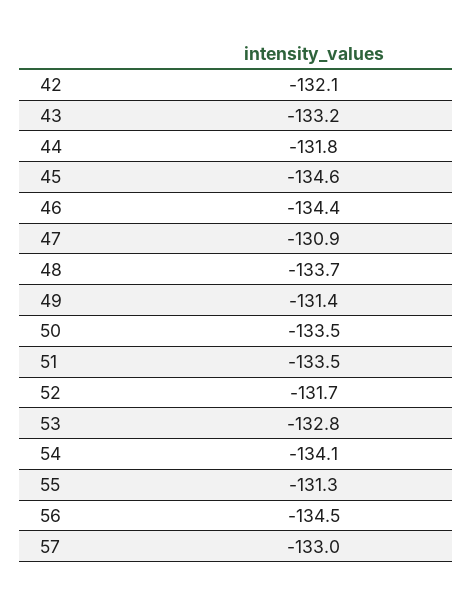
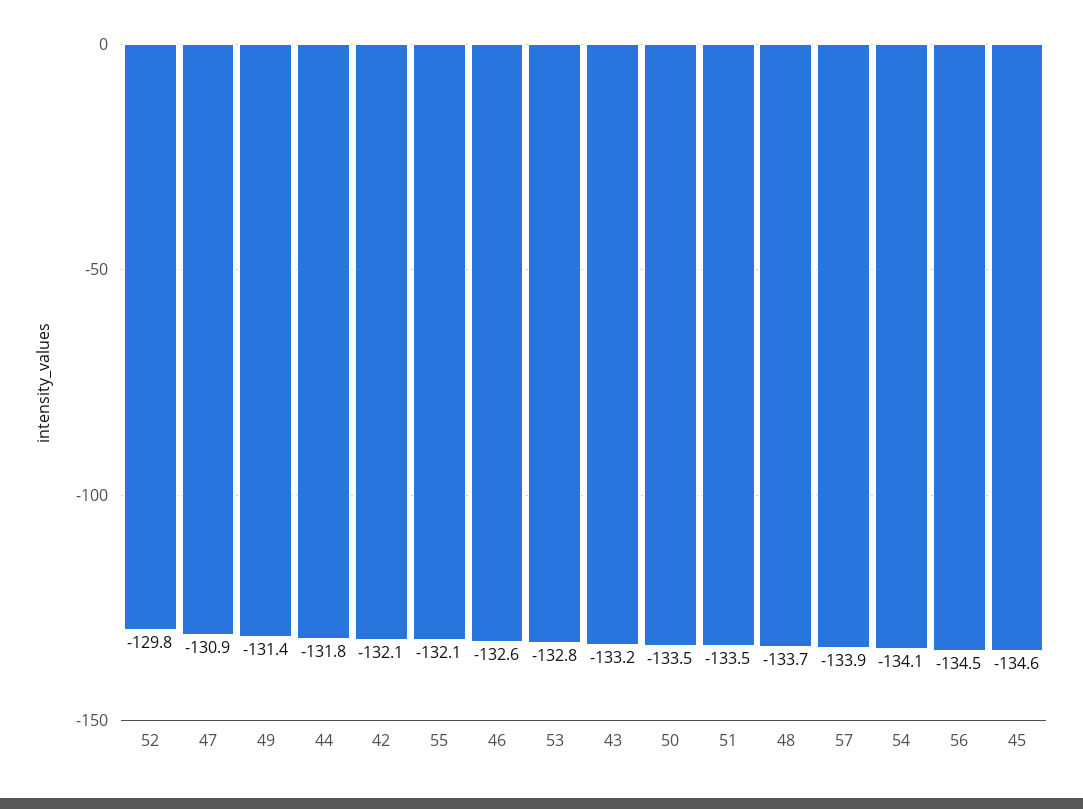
  {
    "42": -132.1,
    "43": -133.2,
    "44": -131.8,
    "45": -134.6,
-   "46": -134.4,
+   "46": -132.6,
    "47": -130.9,
    "48": -133.7,
    "49": -131.4,
    "50": -133.5,
    "51": -133.5,
-   "52": -131.7,
+   "52": -129.8,
    "53": -132.8,
    "54": -134.1,
-   "55": -131.3,
+   "55": -132.1,
    "56": -134.5,
-   "57": -133
+   "57": -133.9
  }

